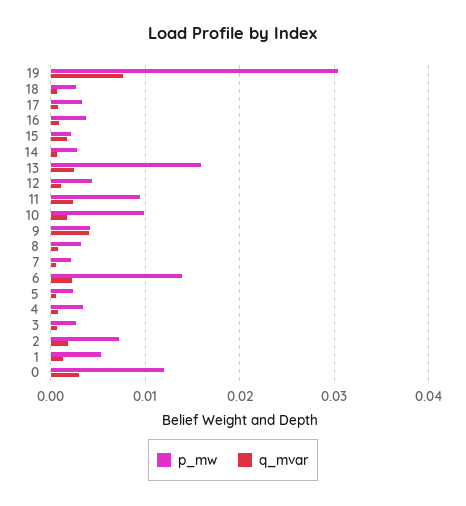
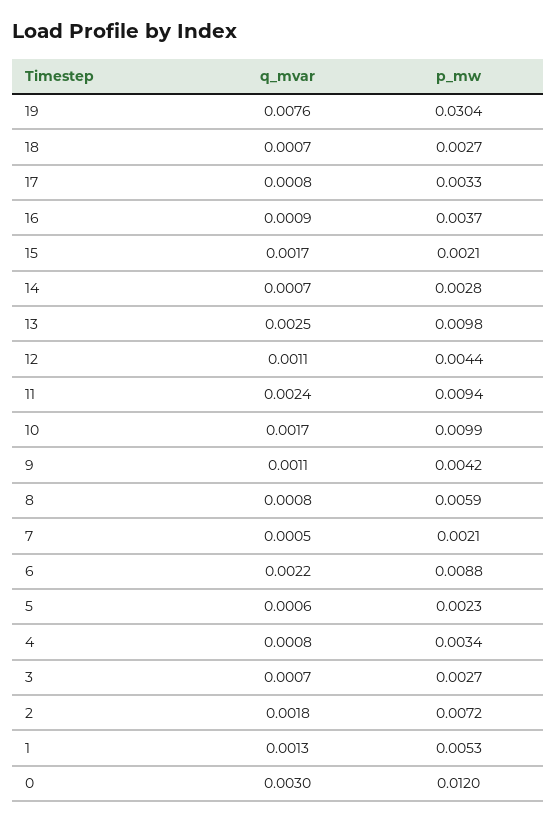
  {
    "p_mw": {
      "19": 0.0304,
      "18": 0.0027,
      "17": 0.0033,
      "16": 0.0037,
      "15": 0.0021,
      "14": 0.0028,
-     "13": 0.016,
+     "13": 0.0098,
      "12": 0.0044,
      "11": 0.0094,
      "10": 0.0099,
      "9": 0.0042,
-     "8": 0.003,
+     "8": 0.0059,
      "7": 0.0021,
-     "6": 0.014,
+     "6": 0.0088,
      "5": 0.0023,
      "4": 0.0034,
      "3": 0.0027,
      "2": 0.0072,
      "1": 0.0053,
      "0": 0.012
    },
    "q_mvar": {
      "19": 0.0076,
      "18": 0.0007,
      "17": 0.0008,
      "16": 0.0009,
      "15": 0.0017,
      "14": 0.0007,
      "13": 0.0025,
      "12": 0.0011,
      "11": 0.0024,
      "10": 0.0017,
-     "9": 0.004,
+     "9": 0.0011,
      "8": 0.0008,
      "7": 0.0005,
      "6": 0.0022,
      "5": 0.0006,
      "4": 0.0008,
      "3": 0.0007,
      "2": 0.0018,
      "1": 0.0013,
      "0": 0.003
    }
  }

